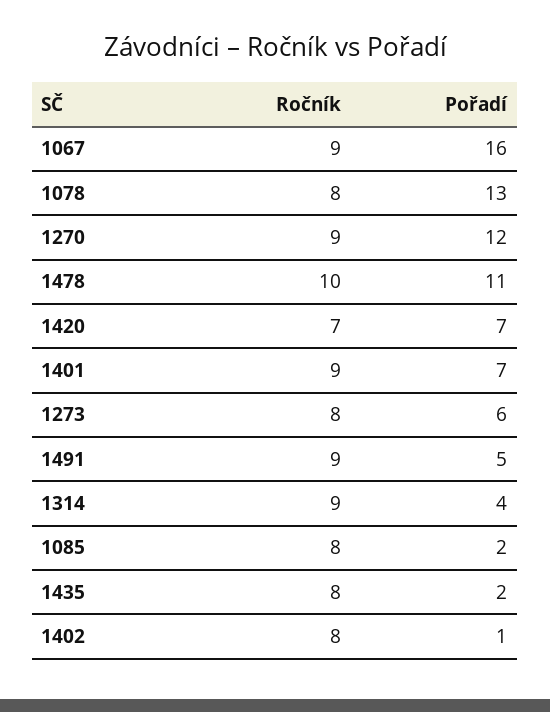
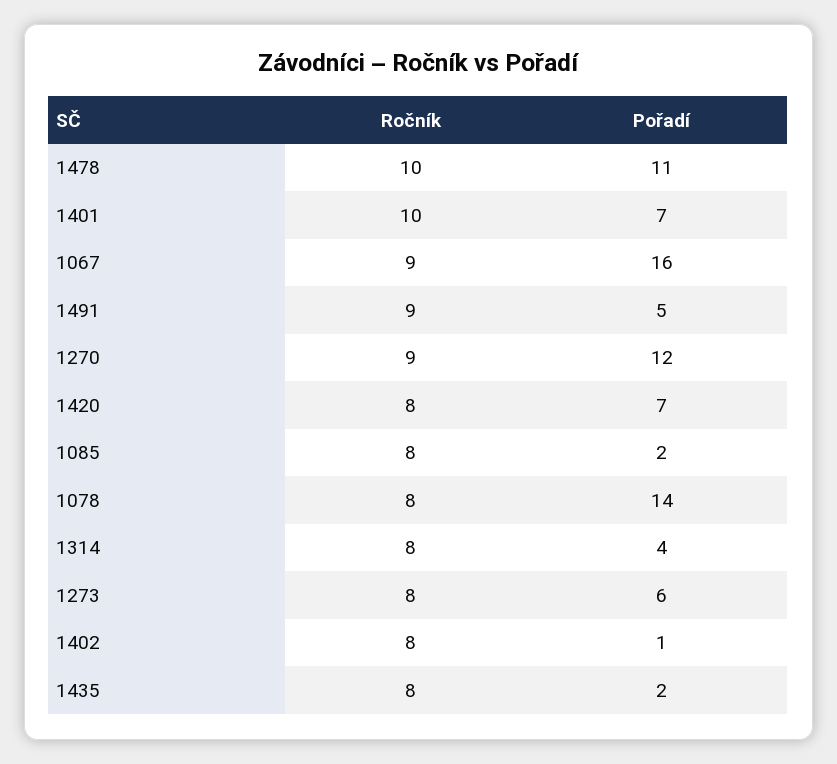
  {
    "Ročník": {
      "1067": 9,
      "1078": 8,
      "1270": 9,
      "1478": 10,
-     "1420": 7,
+     "1420": 8,
-     "1401": 9,
+     "1401": 10,
      "1273": 8,
      "1491": 9,
-     "1314": 9,
+     "1314": 8,
      "1085": 8,
      "1435": 8,
      "1402": 8
    },
    "Pořadí": {
      "1067": 16,
-     "1078": 13,
+     "1078": 14,
      "1270": 12,
      "1478": 11,
      "1420": 7,
      "1401": 7,
      "1273": 6,
      "1491": 5,
      "1314": 4,
      "1085": 2,
      "1435": 2,
      "1402": 1
    }
  }

